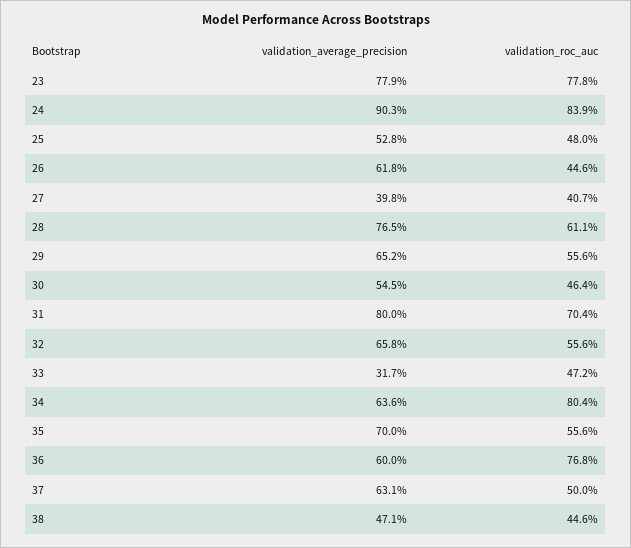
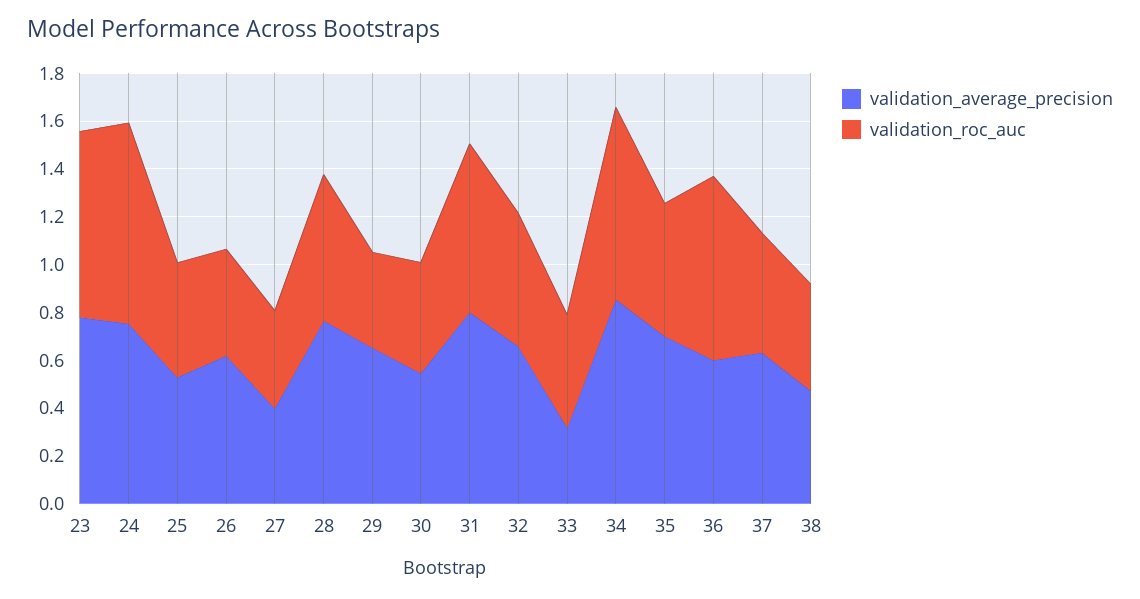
  {
    "validation_average_precision": {
      "23": 0.779,
-     "24": 0.903,
+     "24": 0.75,
      "25": 0.528,
      "26": 0.618,
      "27": 0.398,
      "28": 0.765,
      "29": 0.652,
      "30": 0.545,
      "31": 0.8,
      "32": 0.658,
      "33": 0.317,
-     "34": 0.636,
+     "34": 0.85,
      "35": 0.7,
      "36": 0.6,
      "37": 0.631,
      "38": 0.471
    },
    "validation_roc_auc": {
      "23": 0.778,
      "24": 0.839,
      "25": 0.48,
      "26": 0.446,
      "27": 0.407,
      "28": 0.611,
-     "29": 0.556,
+     "29": 0.4,
      "30": 0.464,
      "31": 0.704,
      "32": 0.556,
      "33": 0.472,
      "34": 0.804,
      "35": 0.556,
      "36": 0.768,
      "37": 0.5,
      "38": 0.446
    }
  }

